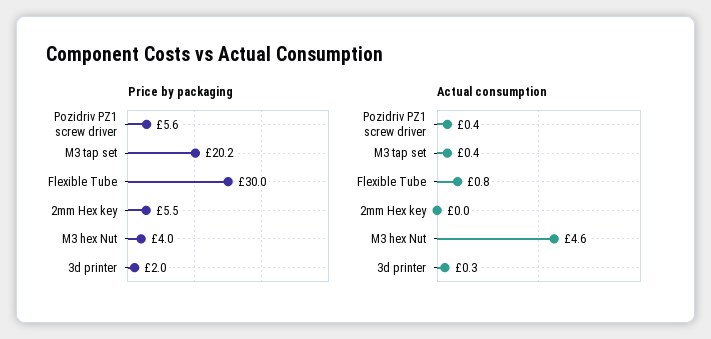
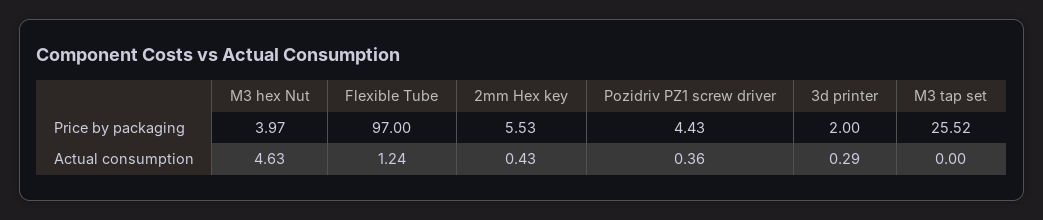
  {
    "Price by packaging": {
-     "Pozidriv PZ1 screw driver": 5.6,
+     "Pozidriv PZ1 screw driver": 4.43,
-     "M3 tap set": 20.2,
+     "M3 tap set": 25.52,
-     "Flexible Tube": 30,
+     "Flexible Tube": 97,
      "2mm Hex key": 5.53,
      "M3 hex Nut": 3.97,
      "3d printer": 2
    },
    "Actual consumption": {
      "Pozidriv PZ1 screw driver": 0.36,
-     "M3 tap set": 0.4,
+     "M3 tap set": 0,
-     "Flexible Tube": 0.8,
+     "Flexible Tube": 1.24,
-     "2mm Hex key": 0,
+     "2mm Hex key": 0.43,
      "M3 hex Nut": 4.63,
      "3d printer": 0.29
    }
  }

